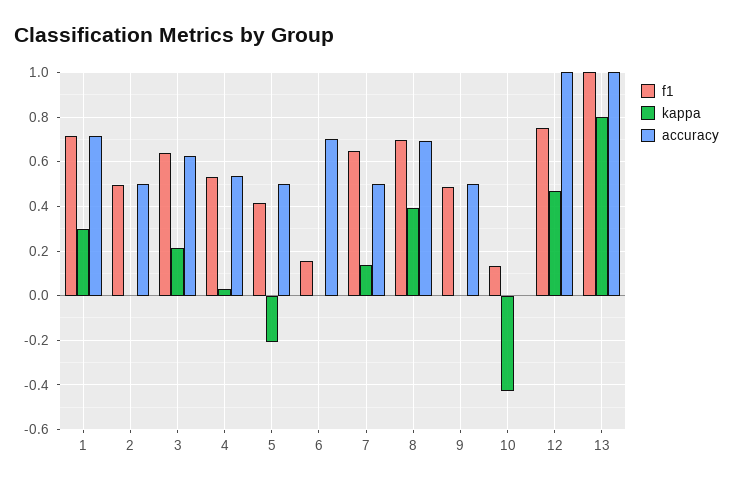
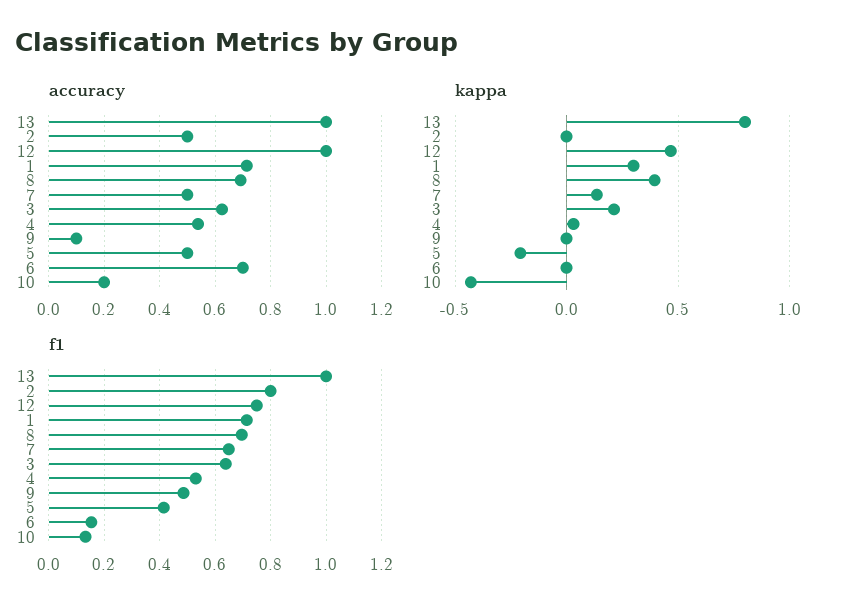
  {
    "f1": {
      "1": 0.725,
-     "2": 0.5,
+     "2": 0.8,
      "3": 0.65,
      "4": 0.525,
      "5": 0.425,
      "6": 0.15,
      "7": 0.65,
      "8": 0.7,
      "9": 0.475,
      "10": 0.125,
      "12": 0.75,
      "13": 1
    },
    "kappa": {
      "1": 0.3,
      "2": 0,
      "3": 0.2,
      "4": 0.05,
      "5": -0.2,
      "6": 0,
      "7": 0.15,
      "8": 0.4,
      "9": 0,
      "10": -0.45,
      "12": 0.45,
      "13": 0.8
    },
    "accuracy": {
      "1": 0.725,
      "2": 0.5,
      "3": 0.625,
      "4": 0.55,
      "5": 0.5,
      "6": 0.7,
      "7": 0.5,
      "8": 0.7,
-     "9": 0.5,
+     "9": 0.1,
-     "10": 0,
+     "10": 0.2,
      "12": 1,
      "13": 1
    }
  }

